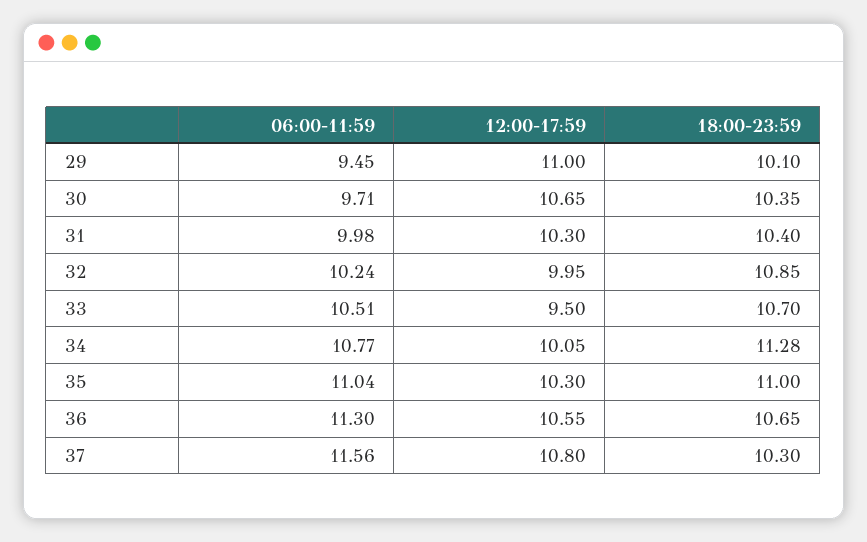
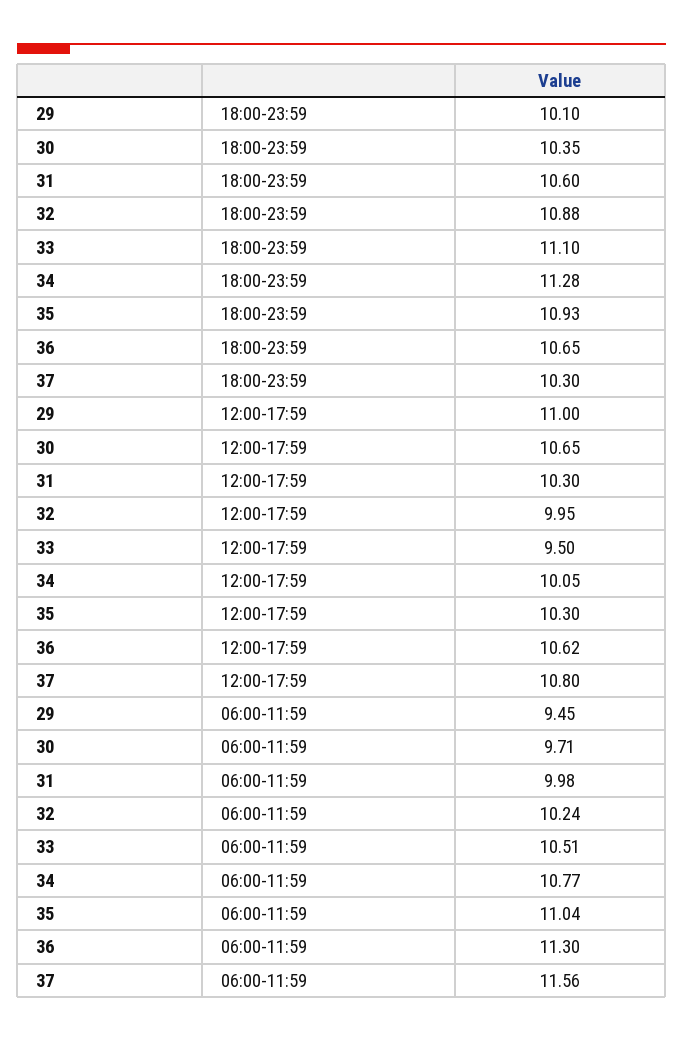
  {
    "06:00-11:59": {
      "29": 9.45,
      "30": 9.71,
      "31": 9.98,
      "32": 10.24,
      "33": 10.51,
      "34": 10.77,
      "35": 11.04,
      "36": 11.3,
      "37": 11.56
    },
    "12:00-17:59": {
      "29": 11,
      "30": 10.65,
      "31": 10.3,
      "32": 9.95,
      "33": 9.5,
      "34": 10.05,
      "35": 10.3,
-     "36": 10.55,
+     "36": 10.62,
      "37": 10.8
    },
    "18:00-23:59": {
      "29": 10.1,
      "30": 10.35,
-     "31": 10.4,
+     "31": 10.6,
-     "32": 10.85,
+     "32": 10.88,
-     "33": 10.7,
+     "33": 11.1,
      "34": 11.28,
-     "35": 11,
+     "35": 10.93,
      "36": 10.65,
      "37": 10.3
    }
  }

